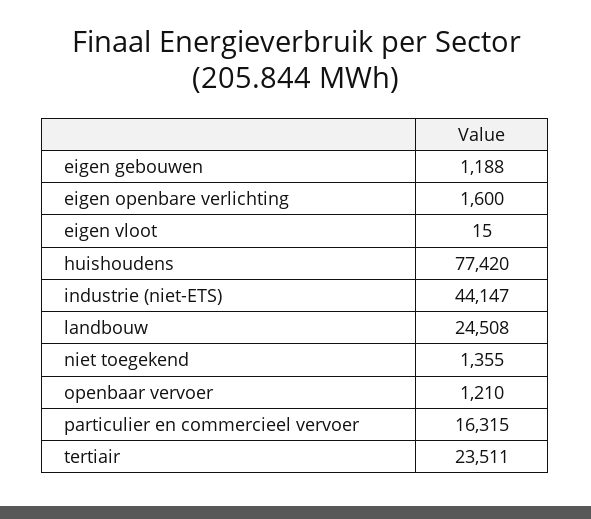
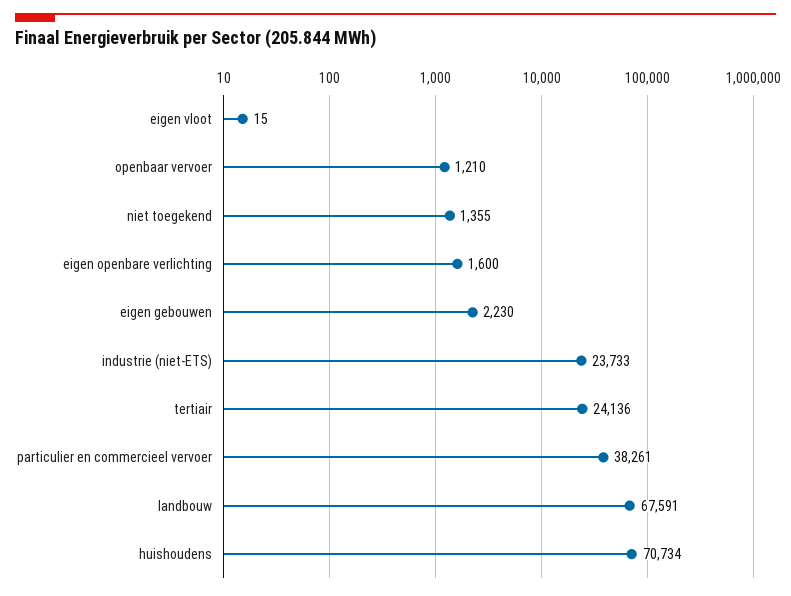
  {
-   "eigen gebouwen": 1188,
+   "eigen gebouwen": 2230,
    "eigen openbare verlichting": 1600,
    "eigen vloot": 15,
-   "huishoudens": 77420,
+   "huishoudens": 70734,
-   "industrie (niet-ETS)": 44147,
+   "industrie (niet-ETS)": 23733,
-   "landbouw": 24508,
+   "landbouw": 67591,
    "niet toegekend": 1355,
    "openbaar vervoer": 1210,
-   "particulier en commercieel vervoer": 16315,
+   "particulier en commercieel vervoer": 38261,
-   "tertiair": 23511
+   "tertiair": 24136
  }

